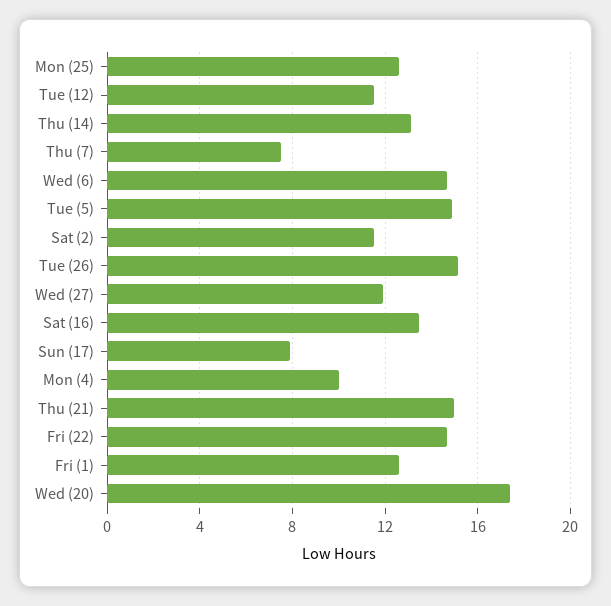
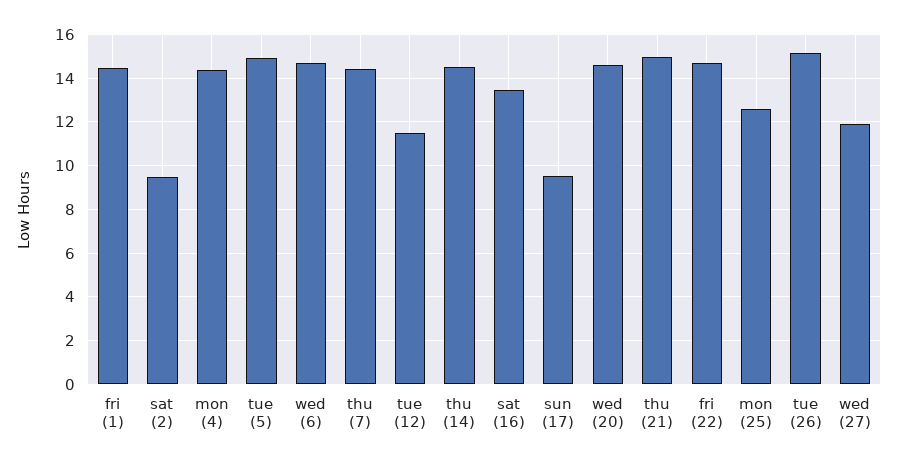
  {
    "Mon (25)": 12.5,
    "Tue (12)": 11.5,
-   "Thu (14)": 13,
+   "Thu (14)": 14.5,
-   "Thu (7)": 7.5,
+   "Thu (7)": 14.5,
    "Wed (6)": 14.5,
    "Tue (5)": 15,
-   "Sat (2)": 11.5,
+   "Sat (2)": 9.5,
    "Tue (26)": 15,
    "Wed (27)": 12,
    "Sat (16)": 13.5,
-   "Sun (17)": 8,
+   "Sun (17)": 9.5,
-   "Mon (4)": 10,
+   "Mon (4)": 14.5,
    "Thu (21)": 15,
    "Fri (22)": 14.5,
-   "Fri (1)": 12.5,
+   "Fri (1)": 14.5,
-   "Wed (20)": 17.5
+   "Wed (20)": 14.5
  }

